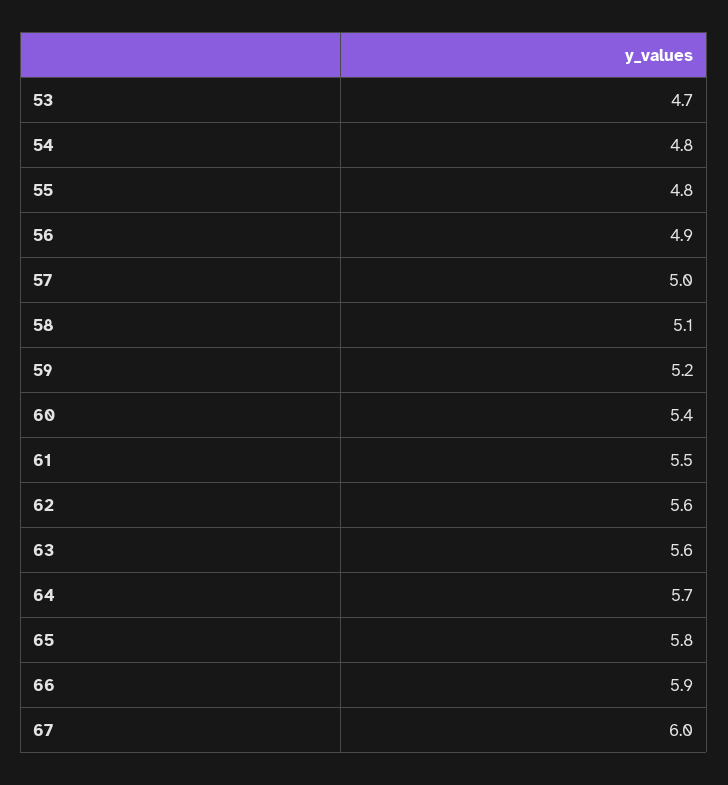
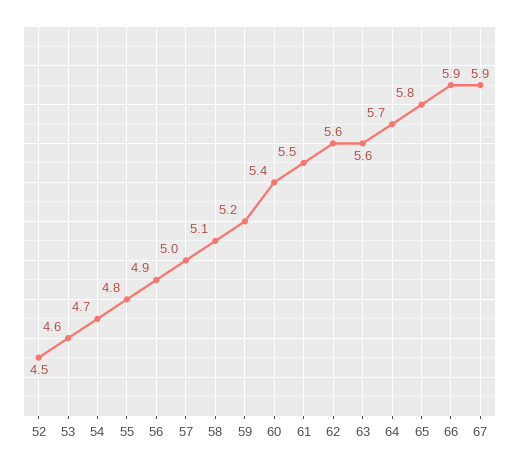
  {
-   "53": 4.7,
+   "53": 4.6,
-   "54": 4.8,
+   "54": 4.7,
    "55": 4.8,
    "56": 4.9,
    "57": 5,
    "58": 5.1,
    "59": 5.2,
    "60": 5.4,
    "61": 5.5,
    "62": 5.6,
    "63": 5.6,
    "64": 5.7,
    "65": 5.8,
    "66": 5.9,
-   "67": 6
+   "67": 5.9,
+   "52": 4.5
  }

